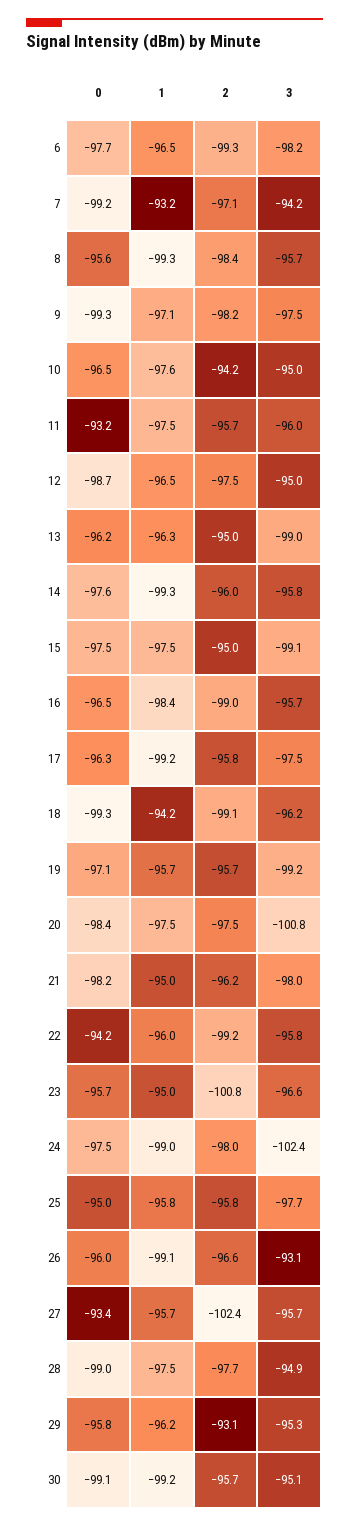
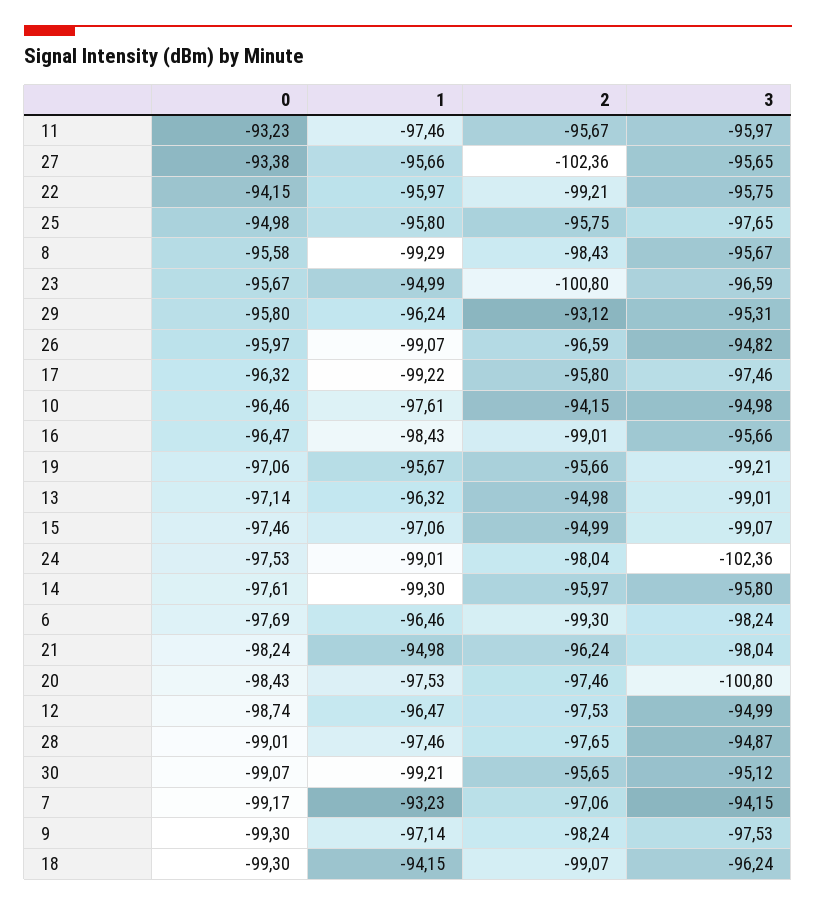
  {
    "0": {
      "6": -97.69,
      "7": -99.17,
      "8": -95.58,
      "9": -99.3,
      "10": -96.46,
      "11": -93.23,
      "12": -98.74,
-     "13": -96.2,
+     "13": -97.14,
      "14": -97.61,
      "15": -97.46,
      "16": -96.47,
      "17": -96.32,
      "18": -99.3,
      "19": -97.06,
      "20": -98.43,
      "21": -98.24,
      "22": -94.15,
      "23": -95.67,
      "24": -97.53,
      "25": -94.98,
      "26": -95.97,
      "27": -93.38,
      "28": -99.01,
      "29": -95.8,
      "30": -99.07
    },
    "1": {
      "6": -96.46,
      "7": -93.23,
      "8": -99.29,
      "9": -97.14,
      "10": -97.61,
      "11": -97.46,
      "12": -96.47,
      "13": -96.32,
      "14": -99.3,
-     "15": -97.5,
+     "15": -97.06,
      "16": -98.43,
      "17": -99.22,
      "18": -94.15,
      "19": -95.67,
      "20": -97.53,
      "21": -94.98,
      "22": -95.97,
      "23": -94.99,
      "24": -99.01,
      "25": -95.8,
      "26": -99.07,
      "27": -95.66,
      "28": -97.46,
      "29": -96.24,
      "30": -99.21
    },
    "2": {
      "6": -99.3,
      "7": -97.06,
      "8": -98.43,
      "9": -98.24,
      "10": -94.15,
      "11": -95.67,
      "12": -97.53,
      "13": -94.98,
      "14": -95.97,
      "15": -94.99,
      "16": -99.01,
      "17": -95.8,
      "18": -99.07,
      "19": -95.66,
      "20": -97.46,
      "21": -96.24,
      "22": -99.21,
      "23": -100.8,
      "24": -98.04,
      "25": -95.75,
      "26": -96.59,
      "27": -102.36,
      "28": -97.65,
      "29": -93.12,
      "30": -95.65
    },
    "3": {
      "6": -98.24,
      "7": -94.15,
      "8": -95.67,
      "9": -97.53,
      "10": -94.98,
      "11": -95.97,
      "12": -94.99,
      "13": -99.01,
      "14": -95.8,
      "15": -99.07,
      "16": -95.66,
      "17": -97.46,
      "18": -96.24,
      "19": -99.21,
      "20": -100.8,
      "21": -98.04,
      "22": -95.75,
      "23": -96.59,
      "24": -102.36,
      "25": -97.65,
-     "26": -93.1,
+     "26": -94.82,
      "27": -95.65,
      "28": -94.87,
      "29": -95.31,
      "30": -95.12
    }
  }

